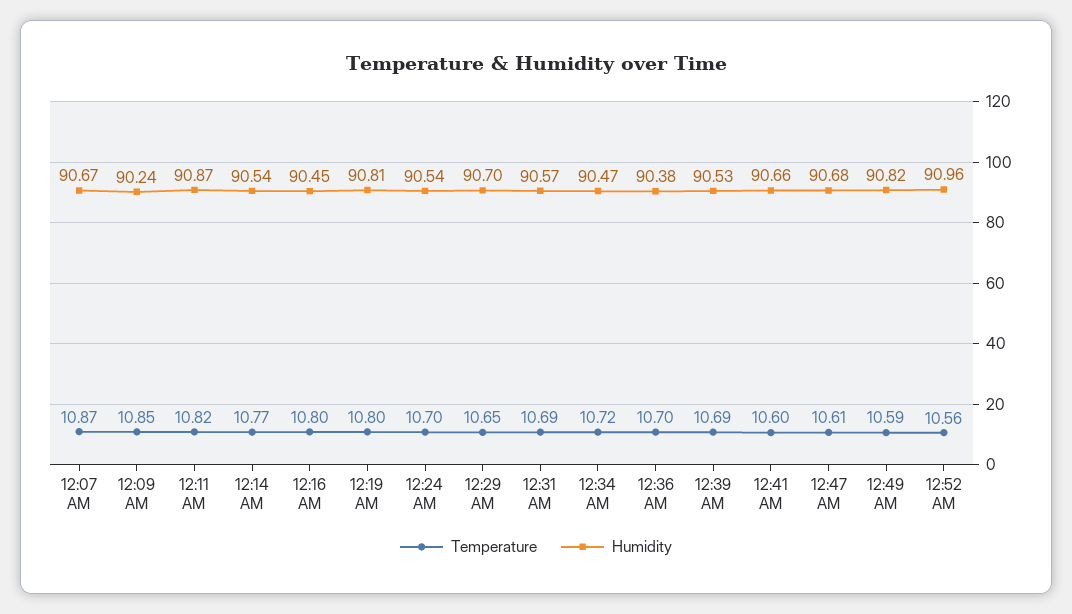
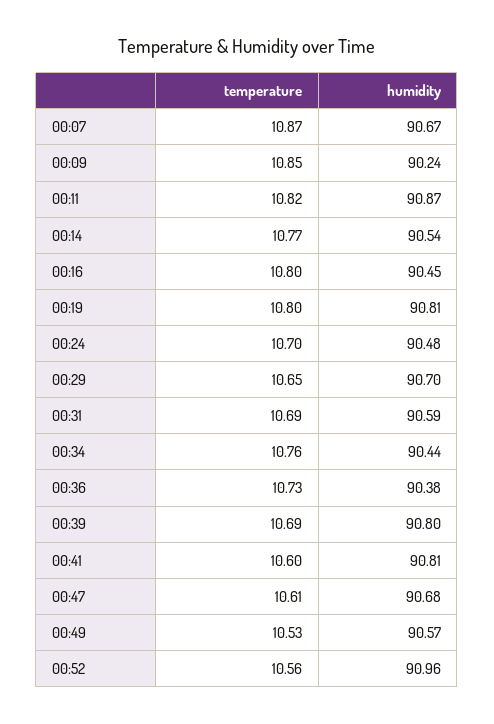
  {
    "Temperature": {
      "12:07 AM": 10.87,
      "12:09 AM": 10.85,
      "12:11 AM": 10.82,
      "12:14 AM": 10.77,
      "12:16 AM": 10.8,
      "12:19 AM": 10.8,
      "12:24 AM": 10.7,
      "12:29 AM": 10.65,
      "12:31 AM": 10.69,
-     "12:34 AM": 10.72,
+     "12:34 AM": 10.76,
-     "12:36 AM": 10.7,
+     "12:36 AM": 10.73,
      "12:39 AM": 10.69,
      "12:41 AM": 10.6,
      "12:47 AM": 10.61,
-     "12:49 AM": 10.59,
+     "12:49 AM": 10.53,
      "12:52 AM": 10.56
    },
    "Humidity": {
      "12:07 AM": 90.67,
      "12:09 AM": 90.24,
      "12:11 AM": 90.87,
      "12:14 AM": 90.54,
      "12:16 AM": 90.45,
      "12:19 AM": 90.81,
-     "12:24 AM": 90.54,
+     "12:24 AM": 90.48,
      "12:29 AM": 90.7,
-     "12:31 AM": 90.57,
+     "12:31 AM": 90.59,
-     "12:34 AM": 90.47,
+     "12:34 AM": 90.44,
      "12:36 AM": 90.38,
-     "12:39 AM": 90.53,
+     "12:39 AM": 90.8,
-     "12:41 AM": 90.66,
+     "12:41 AM": 90.81,
      "12:47 AM": 90.68,
-     "12:49 AM": 90.82,
+     "12:49 AM": 90.57,
      "12:52 AM": 90.96
    }
  }

